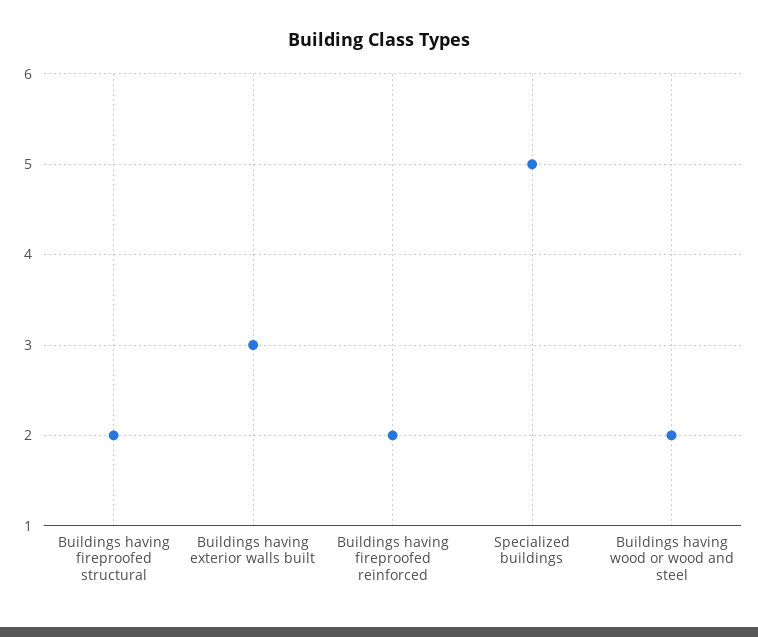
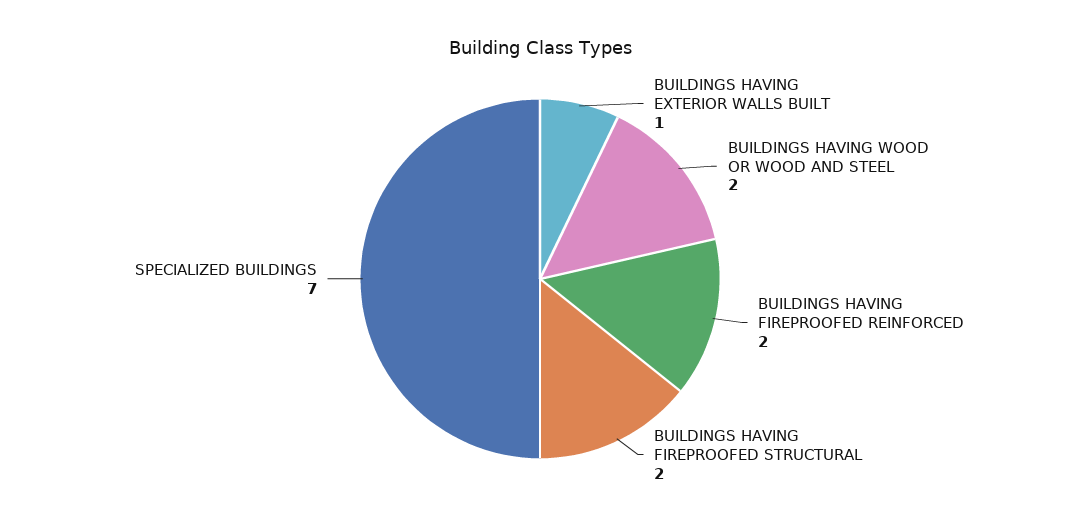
  {
    "Buildings having fireproofed structural": 2,
-   "Buildings having exterior walls built": 3,
+   "Buildings having exterior walls built": 1,
    "Buildings having fireproofed reinforced": 2,
-   "Specialized buildings": 5,
+   "Specialized buildings": 7,
    "Buildings having wood or wood and steel": 2
  }

